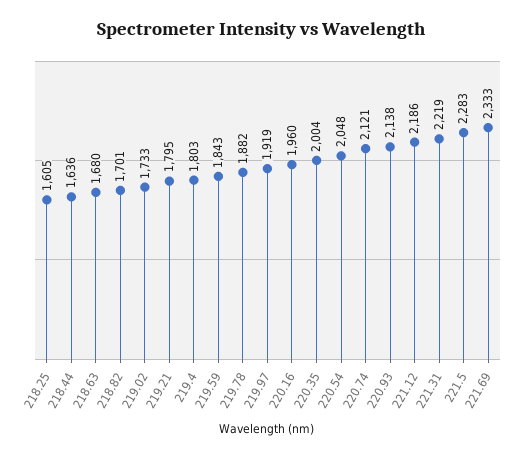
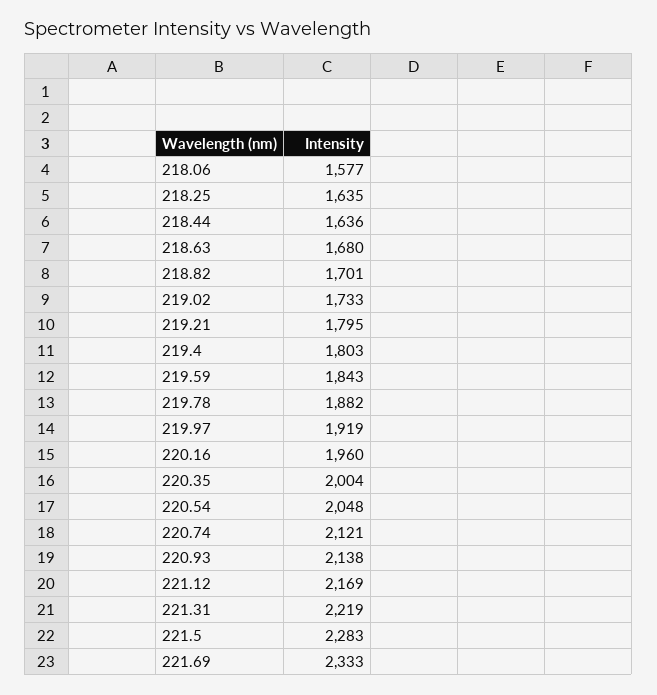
  {
-   "218.25": 1605,
+   "218.25": 1635,
    "218.44": 1636,
    "218.63": 1680,
    "218.82": 1701,
    "219.02": 1733,
    "219.21": 1795,
    "219.4": 1803,
    "219.59": 1843,
    "219.78": 1882,
    "219.97": 1919,
    "220.16": 1960,
    "220.35": 2004,
    "220.54": 2048,
    "220.74": 2121,
    "220.93": 2138,
-   "221.12": 2186,
+   "221.12": 2169,
    "221.31": 2219,
    "221.5": 2283,
-   "221.69": 2333
+   "221.69": 2333,
+   "218.06": 1577
  }

